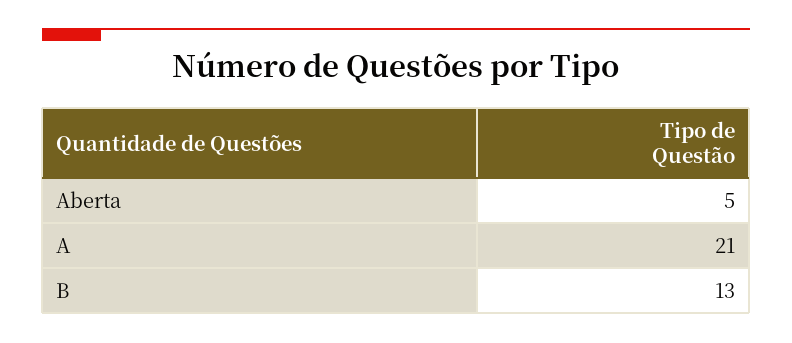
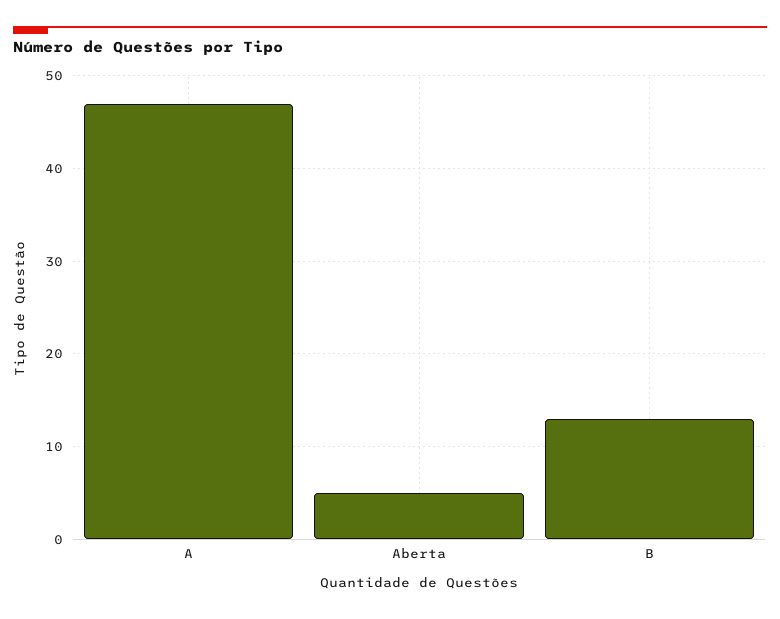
  {
    "Aberta": 5,
-   "A": 21,
+   "A": 47,
    "B": 13
  }

